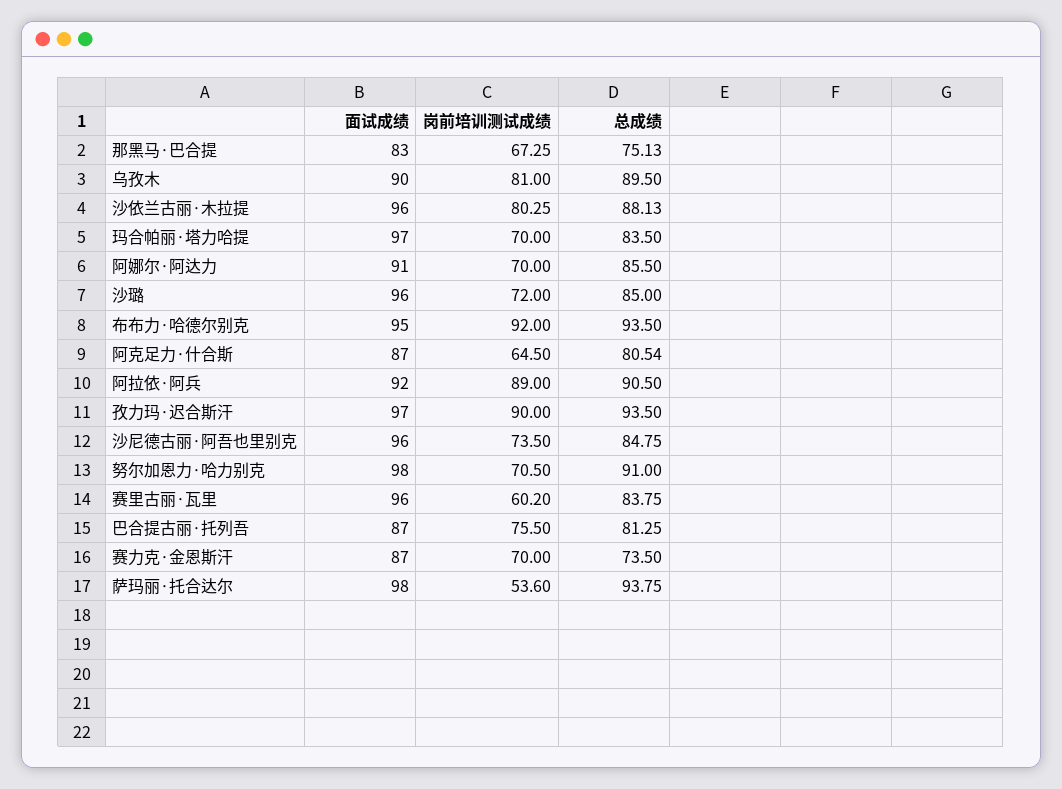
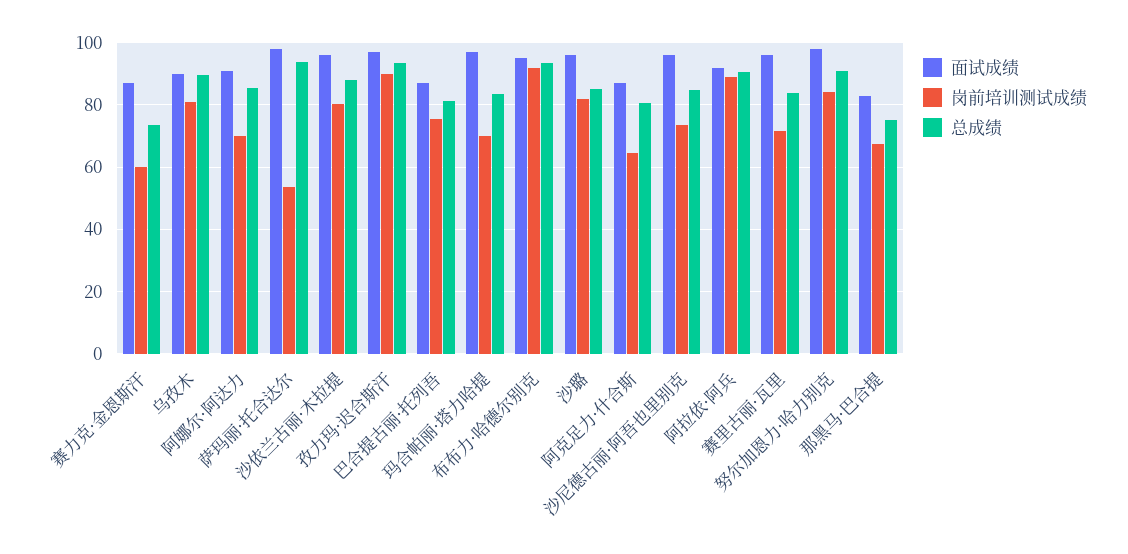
  {
    "面试成绩": {
      "那黑马·巴合提": 83,
      "乌孜木": 90,
      "沙依兰古丽·木拉提": 96,
      "玛合帕丽·塔力哈提": 97,
      "阿娜尔·阿达力": 91,
      "沙璐": 96,
      "布布力·哈德尔别克": 95,
      "阿克足力·什合斯": 87,
      "阿拉依·阿兵": 92,
      "孜力玛·迟合斯汗": 97,
      "沙尼德古丽·阿吾也里别克": 96,
      "努尔加恩力·哈力别克": 98,
      "赛里古丽·瓦里": 96,
      "巴合提古丽·托列吾": 87,
      "赛力克·金恩斯汗": 87,
      "萨玛丽·托合达尔": 98
    },
    "岗前培训测试成绩": {
      "那黑马·巴合提": 67.25,
      "乌孜木": 81,
      "沙依兰古丽·木拉提": 80.25,
      "玛合帕丽·塔力哈提": 70,
      "阿娜尔·阿达力": 70,
-     "沙璐": 72,
+     "沙璐": 82,
      "布布力·哈德尔别克": 92,
      "阿克足力·什合斯": 64.5,
      "阿拉依·阿兵": 89,
      "孜力玛·迟合斯汗": 90,
      "沙尼德古丽·阿吾也里别克": 73.5,
-     "努尔加恩力·哈力别克": 70.5,
+     "努尔加恩力·哈力别克": 84,
-     "赛里古丽·瓦里": 60.2,
+     "赛里古丽·瓦里": 72,
      "巴合提古丽·托列吾": 75.5,
-     "赛力克·金恩斯汗": 70,
+     "赛力克·金恩斯汗": 60,
      "萨玛丽·托合达尔": 53.6
    },
    "总成绩": {
      "那黑马·巴合提": 75.13,
      "乌孜木": 89.5,
      "沙依兰古丽·木拉提": 88.13,
      "玛合帕丽·塔力哈提": 83.5,
      "阿娜尔·阿达力": 85.5,
      "沙璐": 85,
      "布布力·哈德尔别克": 93.5,
      "阿克足力·什合斯": 80.54,
      "阿拉依·阿兵": 90.5,
      "孜力玛·迟合斯汗": 93.5,
      "沙尼德古丽·阿吾也里别克": 84.75,
      "努尔加恩力·哈力别克": 91,
      "赛里古丽·瓦里": 83.75,
      "巴合提古丽·托列吾": 81.25,
      "赛力克·金恩斯汗": 73.5,
      "萨玛丽·托合达尔": 93.75
    }
  }

